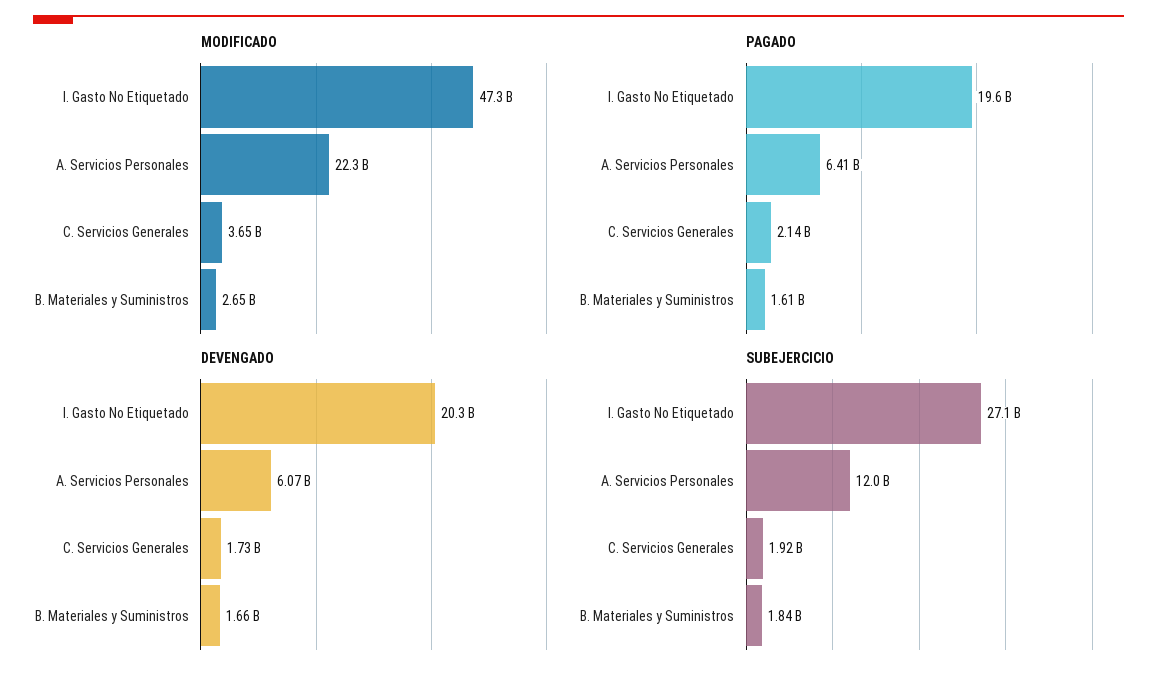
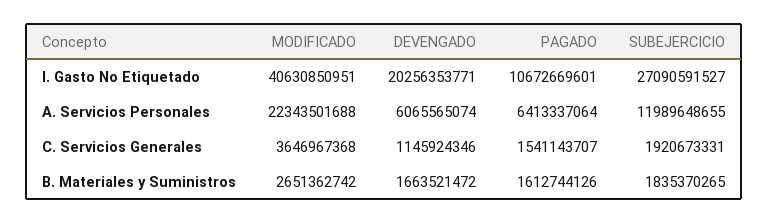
  {
    "MODIFICADO": {
-     "I. Gasto No Etiquetado": 47300000000,
+     "I. Gasto No Etiquetado": 40630850951,
      "A. Servicios Personales": 22343501688,
      "C. Servicios Generales": 3646967368,
      "B. Materiales y Suministros": 2651362742
    },
    "PAGADO": {
-     "I. Gasto No Etiquetado": 19600000000,
+     "I. Gasto No Etiquetado": 10672669601,
      "A. Servicios Personales": 6413337064,
-     "C. Servicios Generales": 2140000000,
+     "C. Servicios Generales": 1541143707,
      "B. Materiales y Suministros": 1612744126
    },
    "DEVENGADO": {
      "I. Gasto No Etiquetado": 20256353771,
      "A. Servicios Personales": 6065565074,
-     "C. Servicios Generales": 1730000000,
+     "C. Servicios Generales": 1145924346,
      "B. Materiales y Suministros": 1663521472
    },
    "SUBEJERCICIO": {
      "I. Gasto No Etiquetado": 27090591527,
      "A. Servicios Personales": 11989648655,
      "C. Servicios Generales": 1920673331,
      "B. Materiales y Suministros": 1835370265
    }
  }

